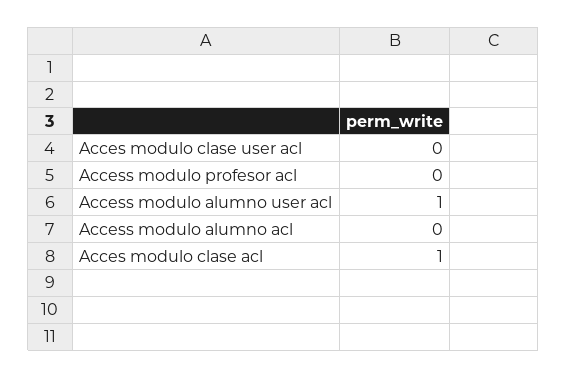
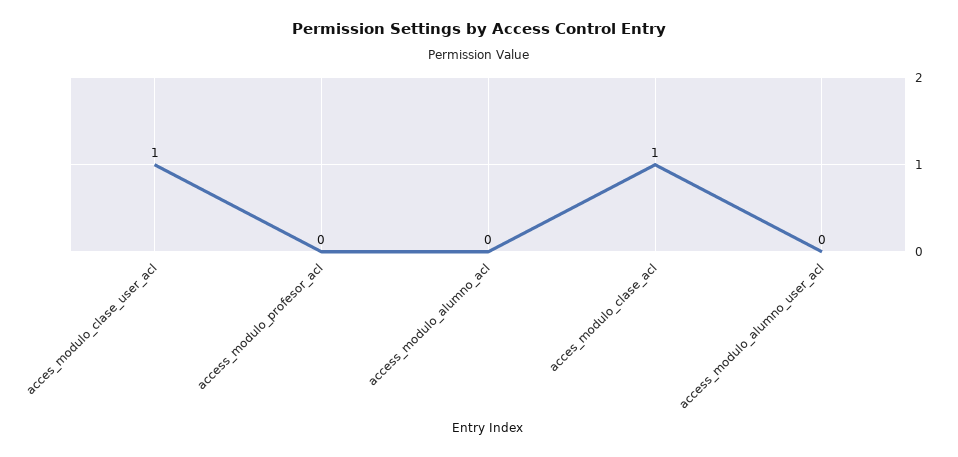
  {
-   "Acces modulo clase user acl": 0,
+   "Acces modulo clase user acl": 1,
    "Access modulo profesor acl": 0,
-   "Access modulo alumno user acl": 1,
+   "Access modulo alumno user acl": 0,
    "Access modulo alumno acl": 0,
    "Acces modulo clase acl": 1
  }

